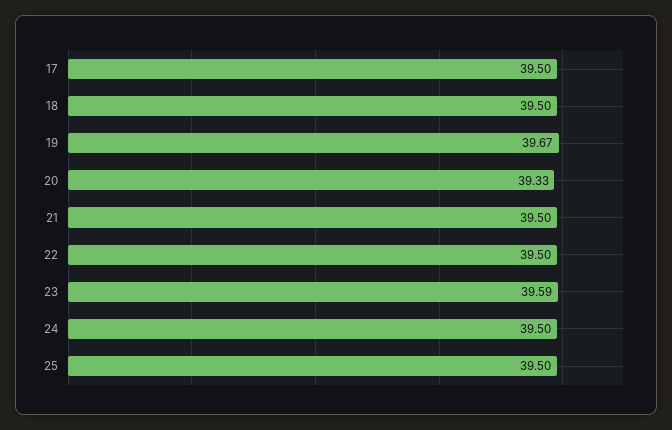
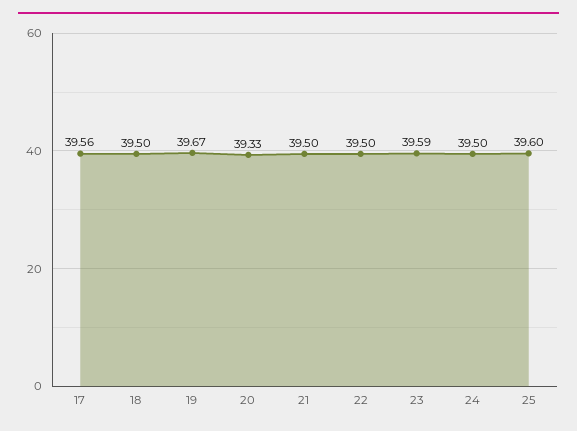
  {
-   "17": 39.5,
+   "17": 39.56,
    "18": 39.5,
    "19": 39.67,
    "20": 39.33,
    "21": 39.5,
    "22": 39.5,
    "23": 39.59,
    "24": 39.5,
-   "25": 39.5
+   "25": 39.6
  }

